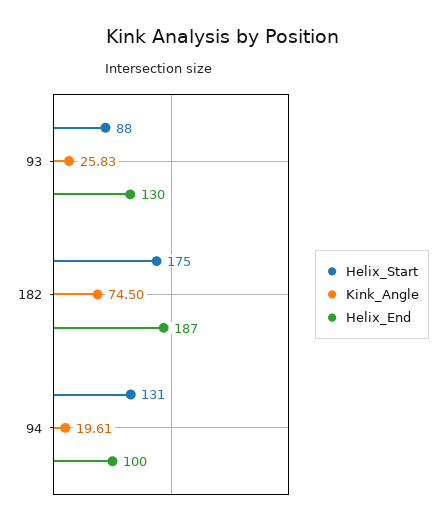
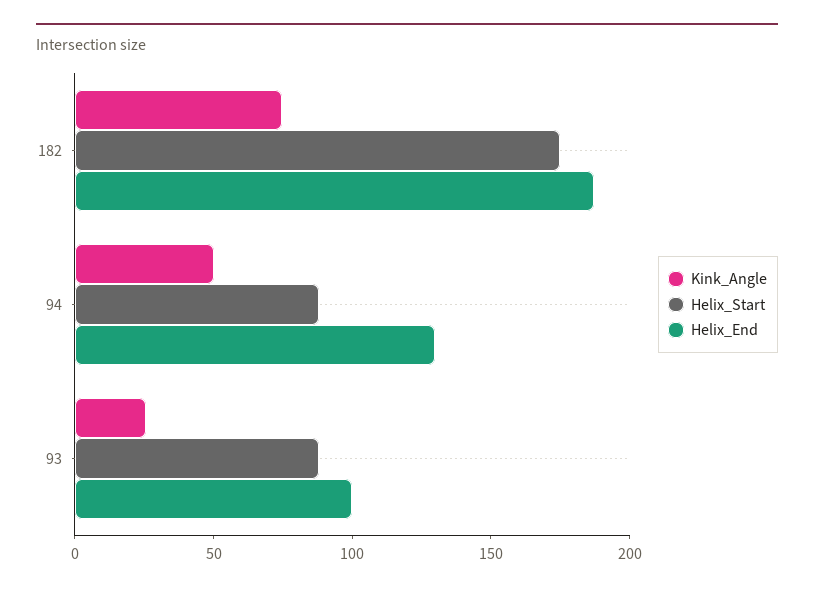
  {
    "Helix_Start": {
      "93": 88,
      "182": 175,
-     "94": 131
+     "94": 90
    },
    "Kink_Angle": {
      "93": 25.83,
      "182": 74.5,
-     "94": 19.61
+     "94": 50
    },
    "Helix_End": {
-     "93": 130,
+     "93": 100,
      "182": 187,
-     "94": 100
+     "94": 130
    }
  }

